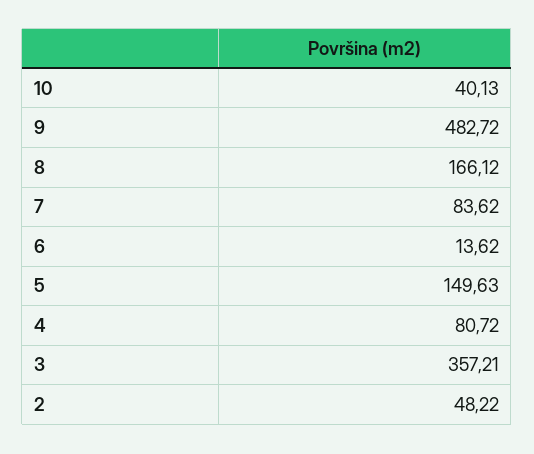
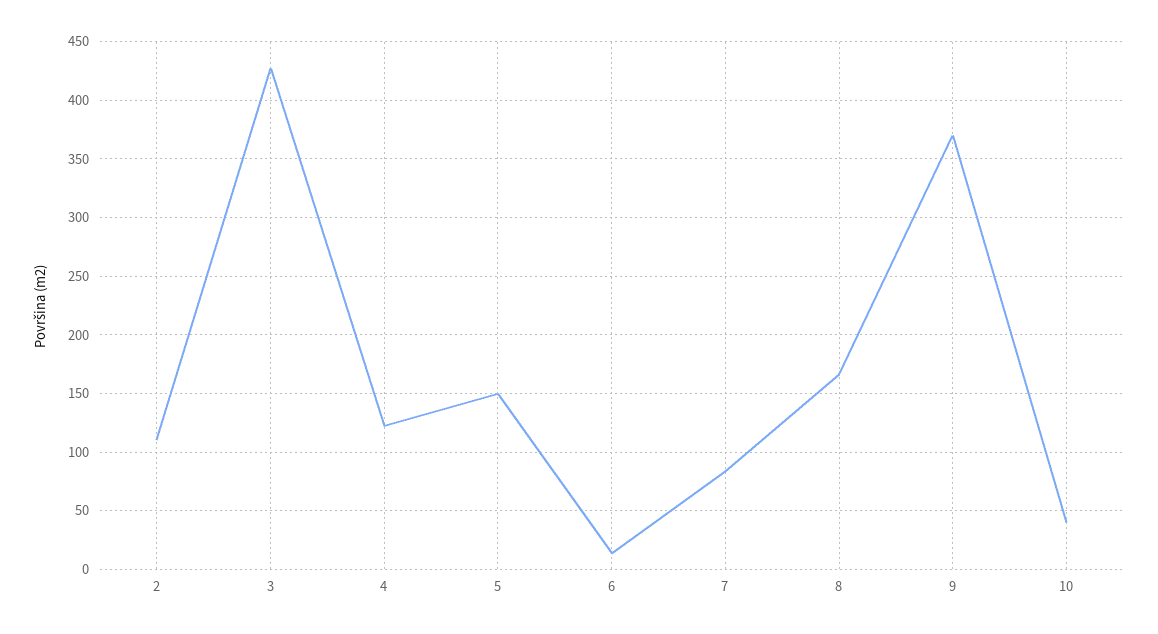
  {
    "10": 40.13,
-   "9": 482.72,
+   "9": 370,
    "8": 166.12,
    "7": 83.62,
    "6": 13.62,
    "5": 149.63,
-   "4": 80.72,
+   "4": 120,
-   "3": 357.21,
+   "3": 430,
-   "2": 48.22
+   "2": 110
  }

